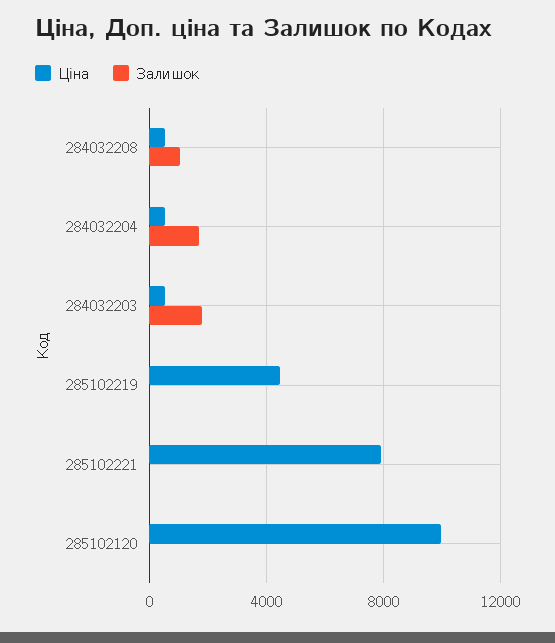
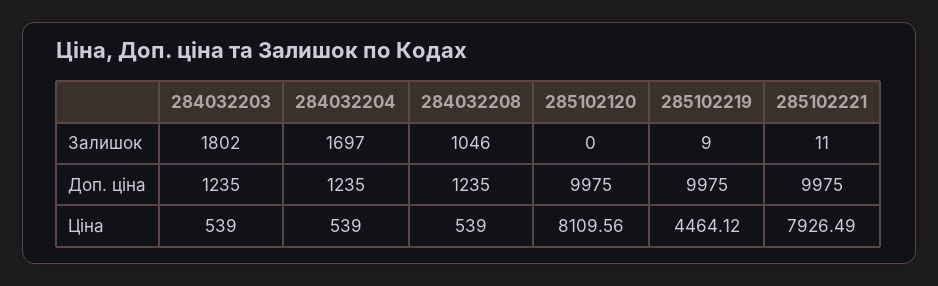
  {
    "Ціна": {
      "284032208": 539,
      "284032204": 539,
      "284032203": 539,
      "285102219": 4464.12,
      "285102221": 7926.49,
-     "285102120": 10000
+     "285102120": 8109.56
    },
    "Залишок": {
      "284032208": 1046,
      "284032204": 1697,
      "284032203": 1802,
      "285102219": 9,
      "285102221": 11,
      "285102120": 0
-   }
+   },
+   "Доп. ціна": {
+     "284032203": 1235,
+     "284032204": 1235,
+     "284032208": 1235,
+     "285102120": 9975,
+     "285102219": 9975,
+     "285102221": 9975
+   }
  }

